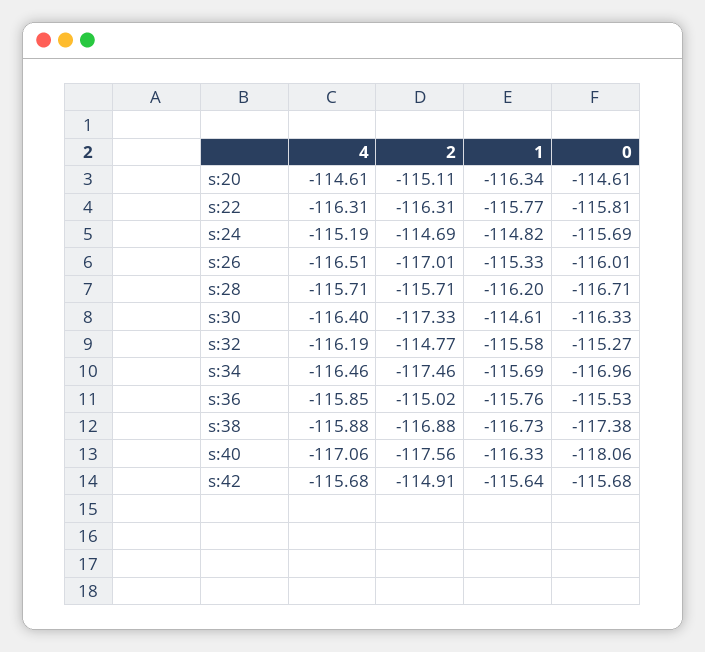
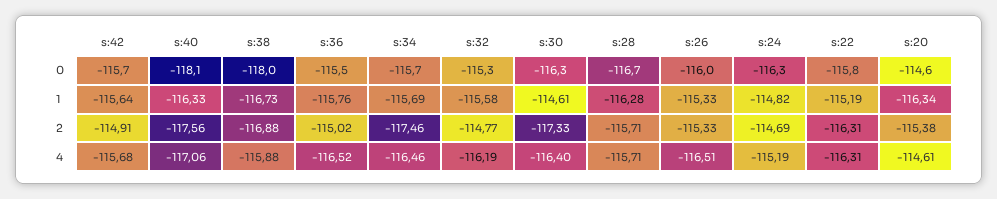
  {
    "4": {
      "s:20": -114.61,
      "s:22": -116.31,
      "s:24": -115.19,
      "s:26": -116.51,
      "s:28": -115.71,
      "s:30": -116.4,
      "s:32": -116.19,
      "s:34": -116.46,
-     "s:36": -115.85,
+     "s:36": -116.52,
      "s:38": -115.88,
      "s:40": -117.06,
      "s:42": -115.68
    },
    "2": {
-     "s:20": -115.11,
+     "s:20": -115.38,
      "s:22": -116.31,
      "s:24": -114.69,
-     "s:26": -117.01,
+     "s:26": -115.33,
      "s:28": -115.71,
      "s:30": -117.33,
      "s:32": -114.77,
      "s:34": -117.46,
      "s:36": -115.02,
      "s:38": -116.88,
      "s:40": -117.56,
      "s:42": -114.91
    },
    "1": {
      "s:20": -116.34,
-     "s:22": -115.77,
+     "s:22": -115.19,
      "s:24": -114.82,
      "s:26": -115.33,
-     "s:28": -116.2,
+     "s:28": -116.28,
      "s:30": -114.61,
      "s:32": -115.58,
      "s:34": -115.69,
      "s:36": -115.76,
      "s:38": -116.73,
      "s:40": -116.33,
      "s:42": -115.64
    },
    "0": {
      "s:20": -114.61,
      "s:22": -115.81,
-     "s:24": -115.69,
+     "s:24": -116.3,
      "s:26": -116.01,
      "s:28": -116.71,
      "s:30": -116.33,
      "s:32": -115.27,
-     "s:34": -116.96,
+     "s:34": -115.7,
      "s:36": -115.53,
-     "s:38": -117.38,
+     "s:38": -118,
      "s:40": -118.06,
      "s:42": -115.68
    }
  }

